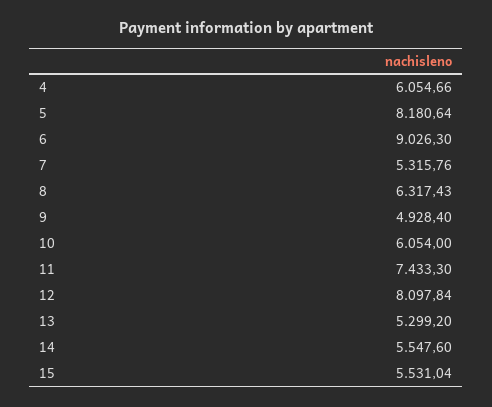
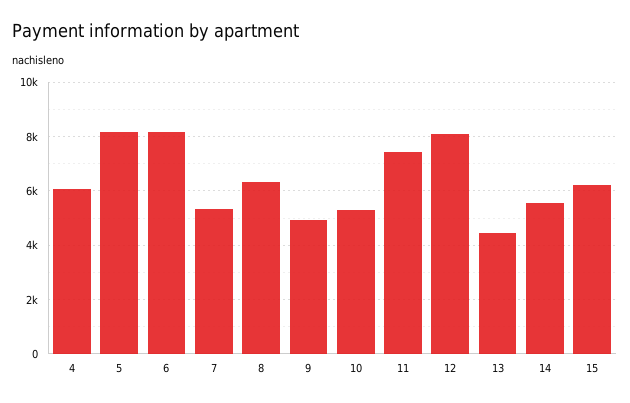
  {
    "4": 6054.66,
    "5": 8180.64,
-   "6": 9026.3,
+   "6": 8250,
    "7": 5315.76,
    "8": 6317.43,
    "9": 4928.4,
-   "10": 6054,
+   "10": 5250,
    "11": 7433.3,
    "12": 8097.84,
-   "13": 5299.2,
+   "13": 4500,
    "14": 5547.6,
-   "15": 5531.04
+   "15": 6250
  }

